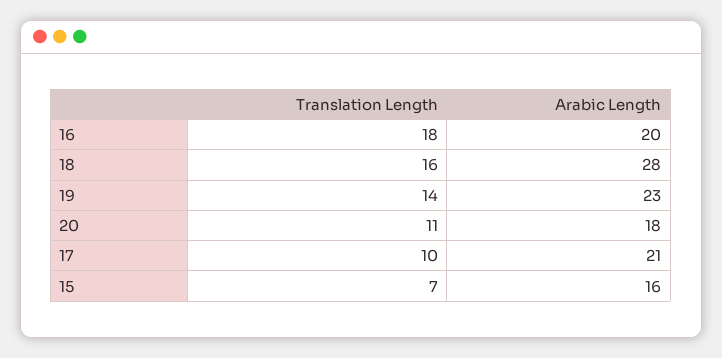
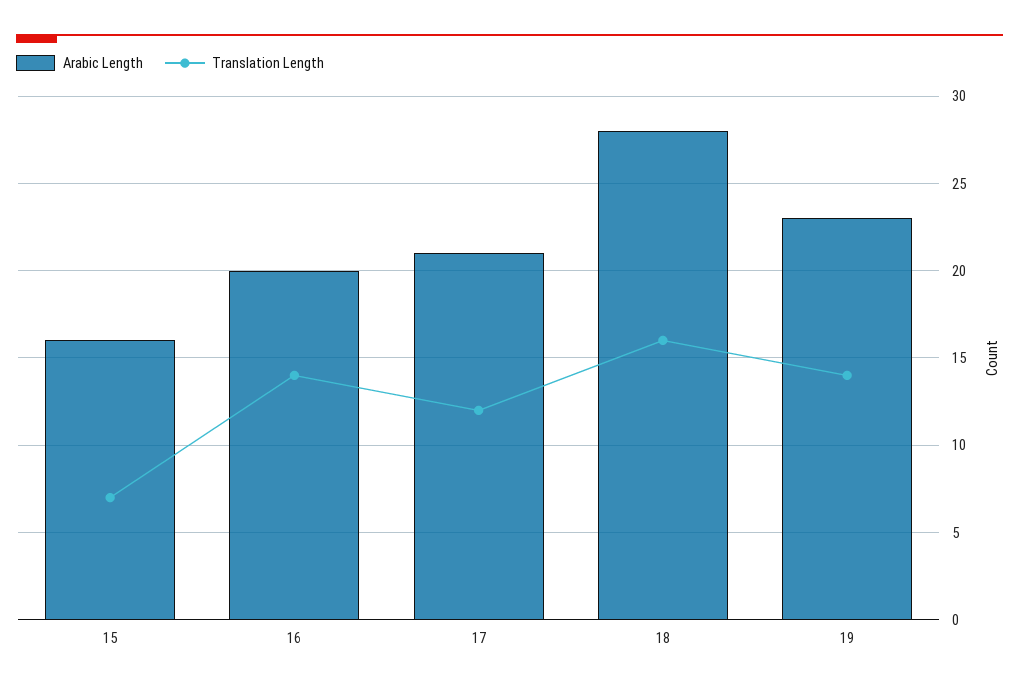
  {
    "Translation Length": {
-     "16": 18,
+     "16": 14,
      "18": 16,
      "19": 14,
-     "20": 11,
-     "17": 10,
+     "17": 12,
      "15": 7
    },
    "Arabic Length": {
      "16": 20,
      "18": 28,
      "19": 23,
-     "20": 18,
      "17": 21,
      "15": 16
    }
  }

